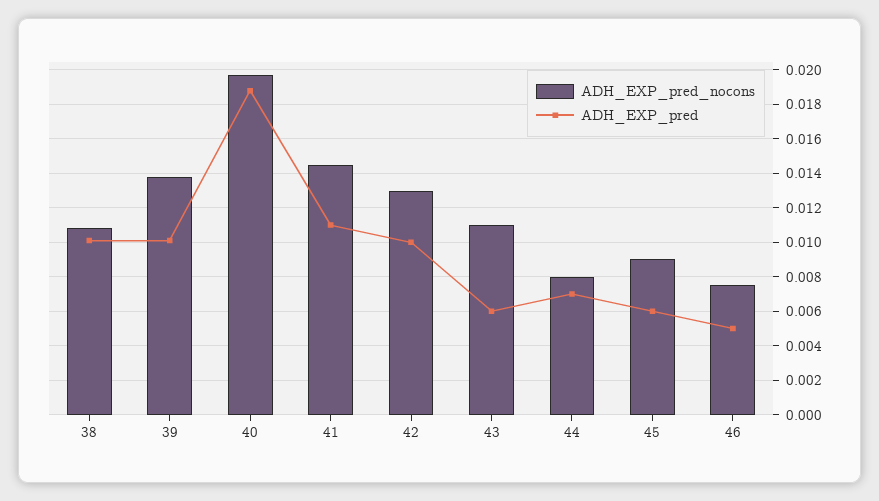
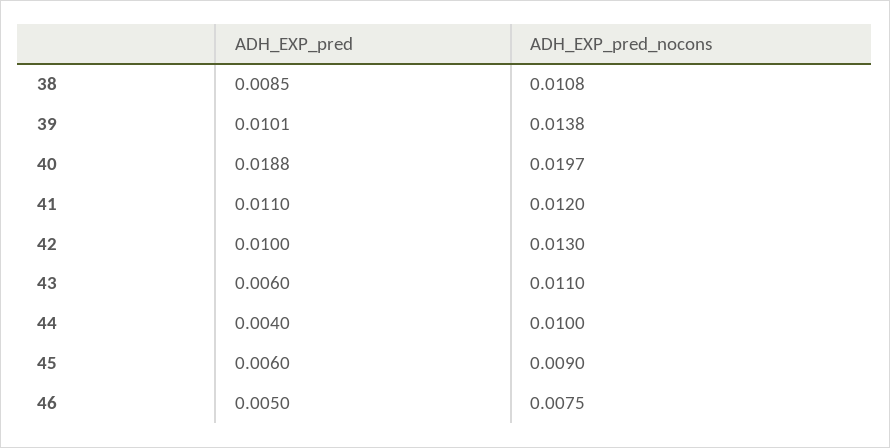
  {
    "ADH_EXP_pred_nocons": {
      "38": 0.0108,
      "39": 0.0138,
      "40": 0.0197,
-     "41": 0.0145,
+     "41": 0.012,
      "42": 0.013,
      "43": 0.011,
-     "44": 0.008,
+     "44": 0.01,
      "45": 0.009,
      "46": 0.0075
    },
    "ADH_EXP_pred": {
-     "38": 0.01,
+     "38": 0.0085,
      "39": 0.0101,
      "40": 0.0188,
      "41": 0.011,
      "42": 0.01,
      "43": 0.006,
-     "44": 0.007,
+     "44": 0.004,
      "45": 0.006,
      "46": 0.005
    }
  }

